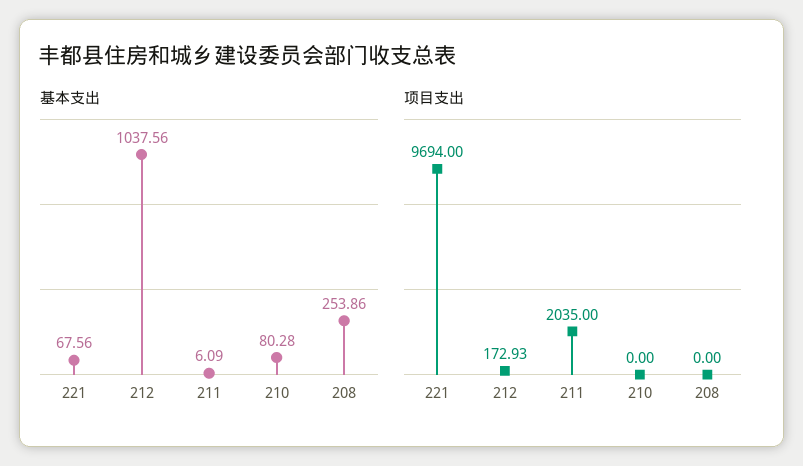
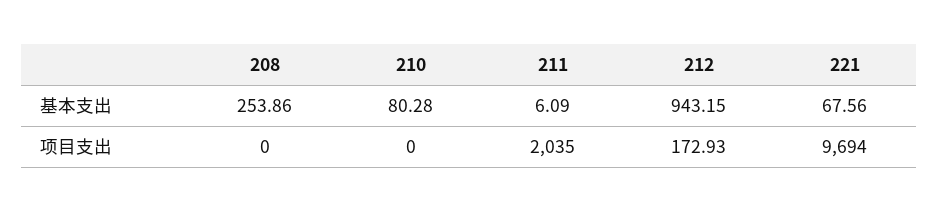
  {
    "基本支出": {
      "221": 67.56,
-     "212": 1037.56,
+     "212": 943.15,
      "211": 6.09,
      "210": 80.28,
      "208": 253.86
    },
    "项目支出": {
      "221": 9694,
      "212": 172.93,
      "211": 2035,
      "210": 0,
      "208": 0
    }
  }

